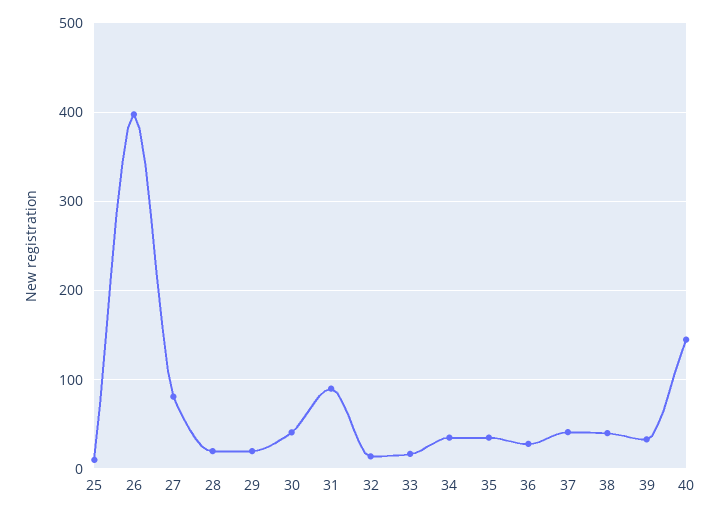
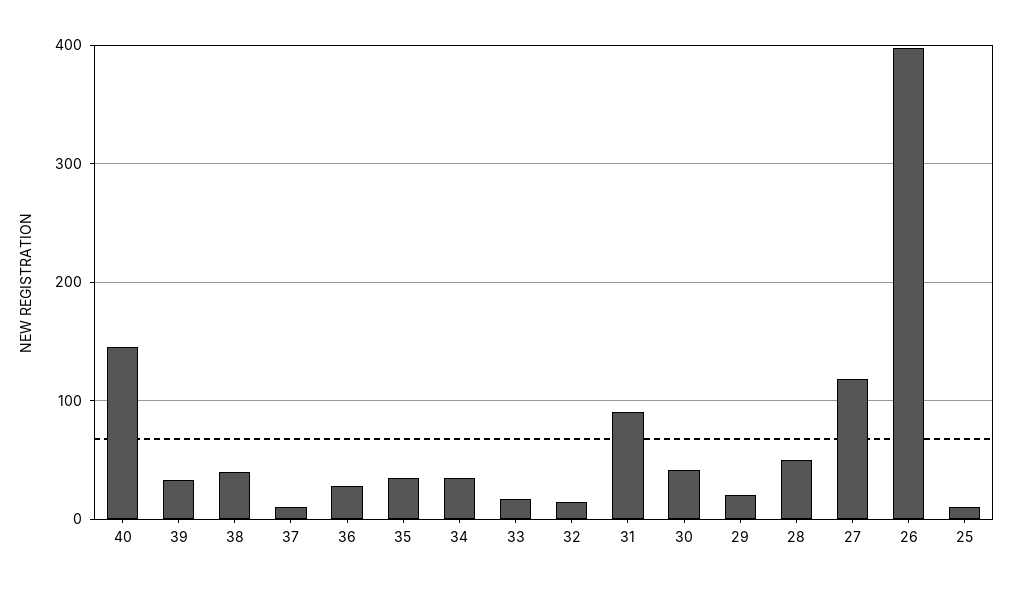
  {
    "25": 10,
    "26": 400,
-   "27": 80,
+   "27": 120,
-   "28": 20,
+   "28": 50,
    "29": 20,
    "30": 40,
    "31": 90,
    "32": 10,
    "33": 20,
    "34": 40,
    "35": 40,
    "36": 30,
-   "37": 40,
+   "37": 10,
    "38": 40,
    "39": 30,
    "40": 150
  }

